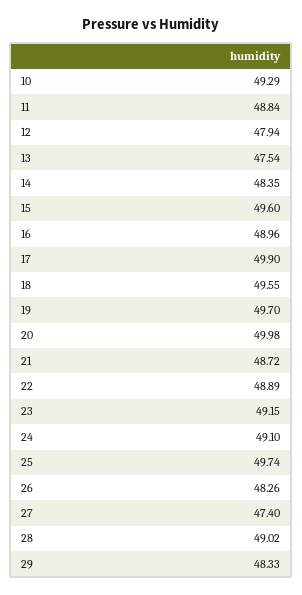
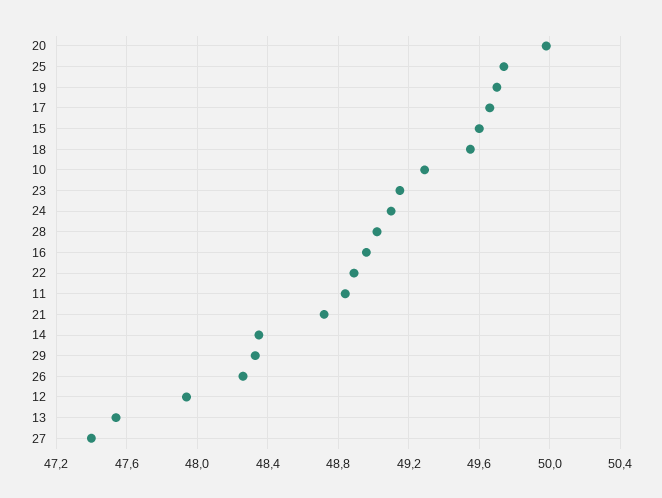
  {
    "10": 49.29,
    "11": 48.84,
    "12": 47.94,
    "13": 47.54,
    "14": 48.35,
    "15": 49.6,
    "16": 48.96,
-   "17": 49.9,
+   "17": 49.65,
    "18": 49.55,
    "19": 49.7,
    "20": 49.98,
    "21": 48.72,
    "22": 48.89,
    "23": 49.15,
    "24": 49.1,
    "25": 49.74,
    "26": 48.26,
    "27": 47.4,
    "28": 49.02,
    "29": 48.33
  }

